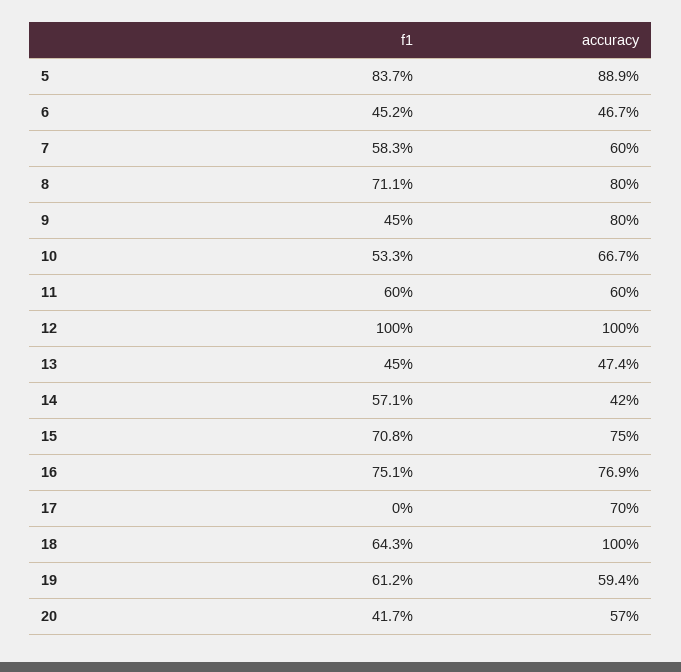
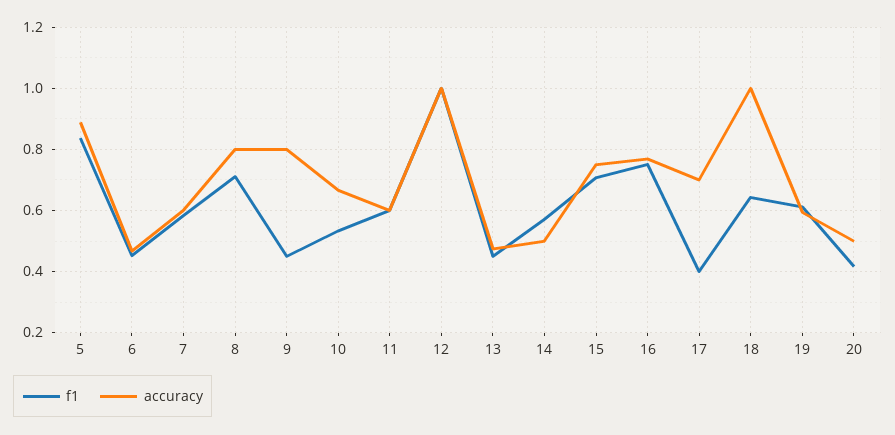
  {
    "f1": {
      "5": 0.837,
      "6": 0.452,
      "7": 0.583,
      "8": 0.711,
      "9": 0.45,
      "10": 0.533,
      "11": 0.6,
      "12": 1,
      "13": 0.45,
      "14": 0.571,
      "15": 0.708,
      "16": 0.751,
-     "17": 0,
+     "17": 0.4,
      "18": 0.643,
      "19": 0.612,
      "20": 0.417
    },
    "accuracy": {
      "5": 0.889,
      "6": 0.467,
      "7": 0.6,
      "8": 0.8,
      "9": 0.8,
      "10": 0.667,
      "11": 0.6,
      "12": 1,
      "13": 0.474,
-     "14": 0.42,
+     "14": 0.5,
      "15": 0.75,
      "16": 0.769,
      "17": 0.7,
      "18": 1,
      "19": 0.594,
-     "20": 0.57
+     "20": 0.5
    }
  }

